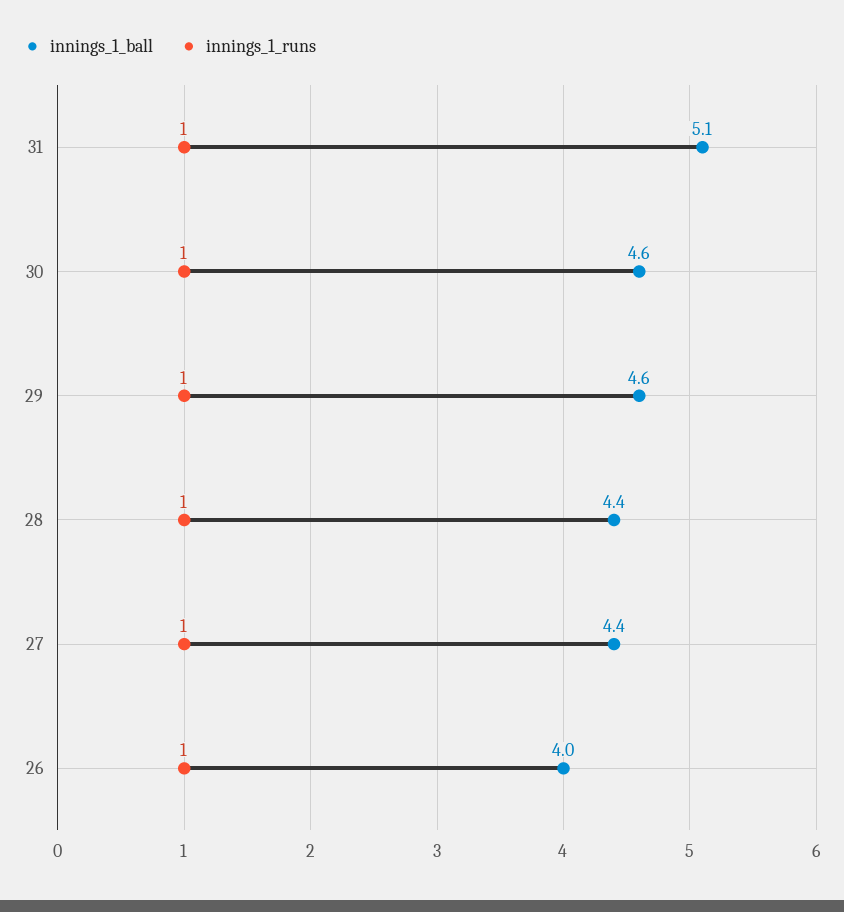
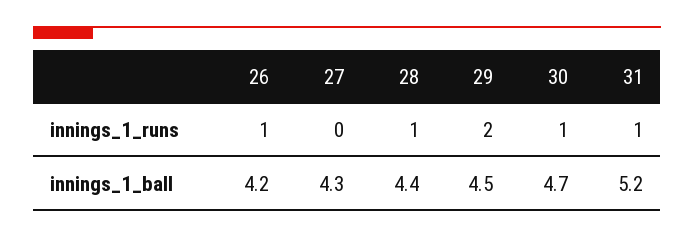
  {
    "innings_1_ball": {
-     "31": 5.1,
+     "31": 5.2,
-     "30": 4.6,
+     "30": 4.7,
-     "29": 4.6,
+     "29": 4.5,
      "28": 4.4,
-     "27": 4.4,
+     "27": 4.3,
-     "26": 4
+     "26": 4.2
    },
    "innings_1_runs": {
      "31": 1,
      "30": 1,
-     "29": 1,
+     "29": 2,
      "28": 1,
-     "27": 1,
+     "27": 0,
      "26": 1
    }
  }

